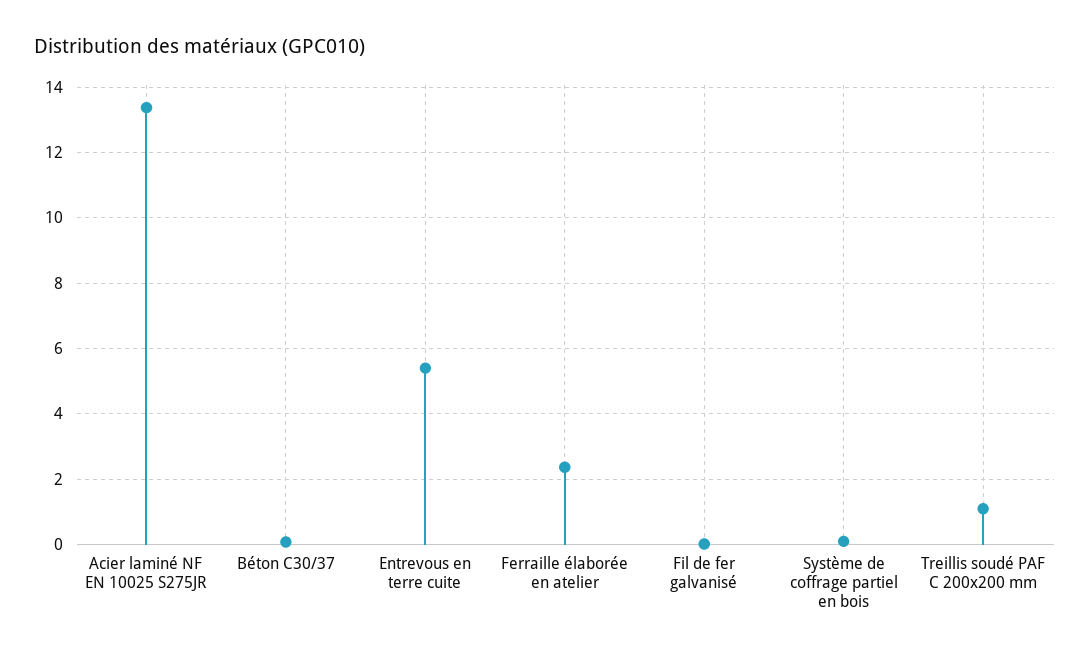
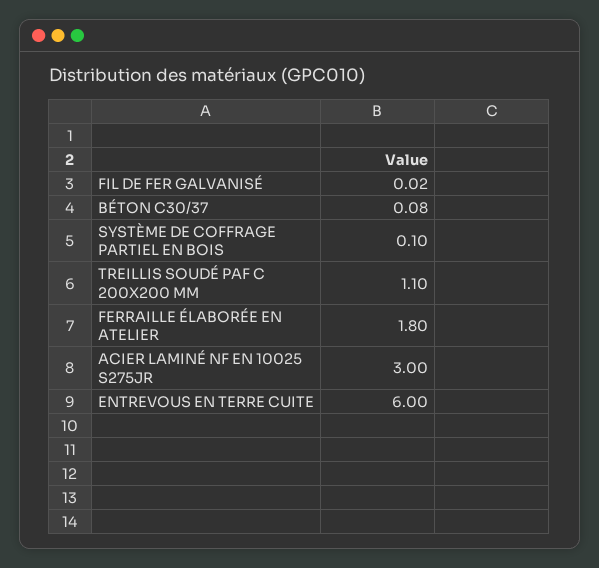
  {
-   "Acier laminé NF EN 10025 S275JR": 13.4,
+   "Acier laminé NF EN 10025 S275JR": 3,
    "Béton C30/37": 0.08,
-   "Entrevous en terre cuite": 5.4,
+   "Entrevous en terre cuite": 6,
-   "Ferraille élaborée en atelier": 2.4,
+   "Ferraille élaborée en atelier": 1.8,
    "Fil de fer galvanisé": 0.02,
    "Système de coffrage partiel en bois": 0.1,
    "Treillis soudé PAF C 200x200 mm": 1.1
  }

